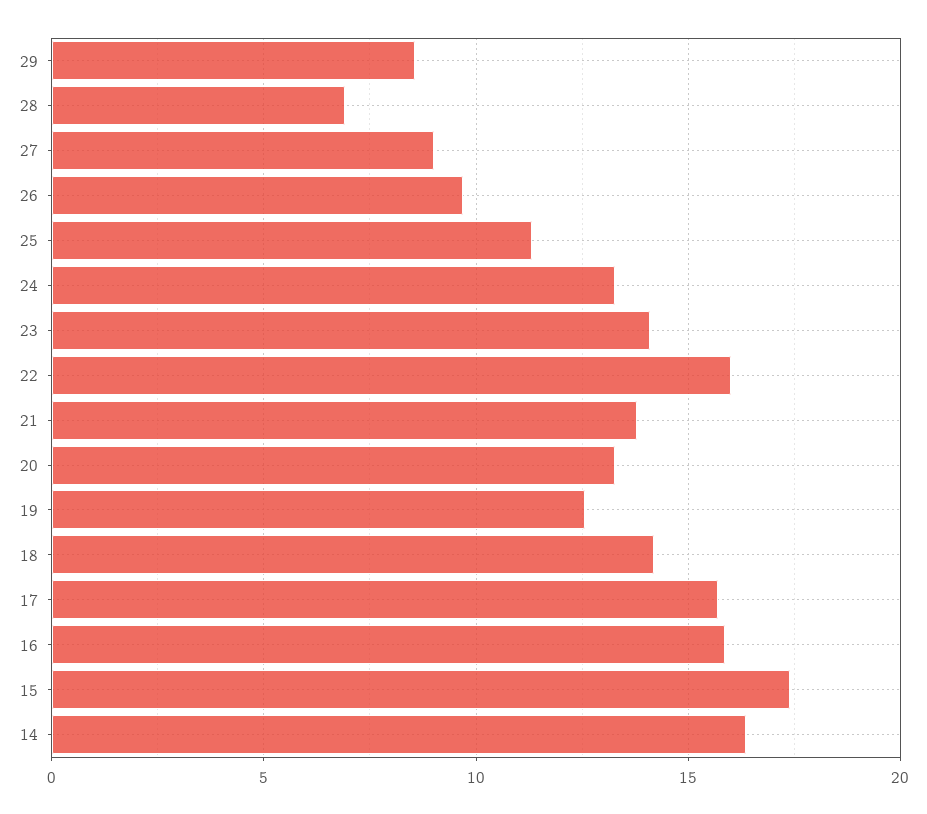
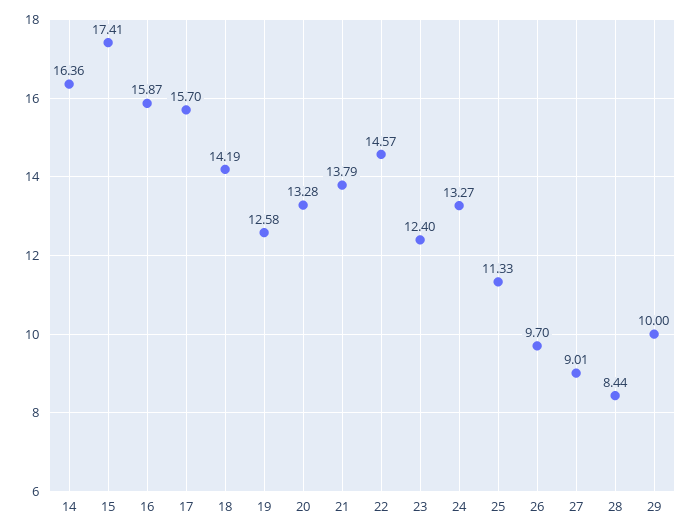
  {
-   "29": 8.5,
+   "29": 10,
-   "28": 7,
+   "28": 8.44,
    "27": 9.01,
    "26": 9.7,
    "25": 11.33,
    "24": 13.27,
-   "23": 14,
+   "23": 12.4,
-   "22": 16,
+   "22": 14.57,
    "21": 13.79,
    "20": 13.28,
    "19": 12.58,
    "18": 14.19,
    "17": 15.7,
    "16": 15.87,
    "15": 17.41,
    "14": 16.36
  }

